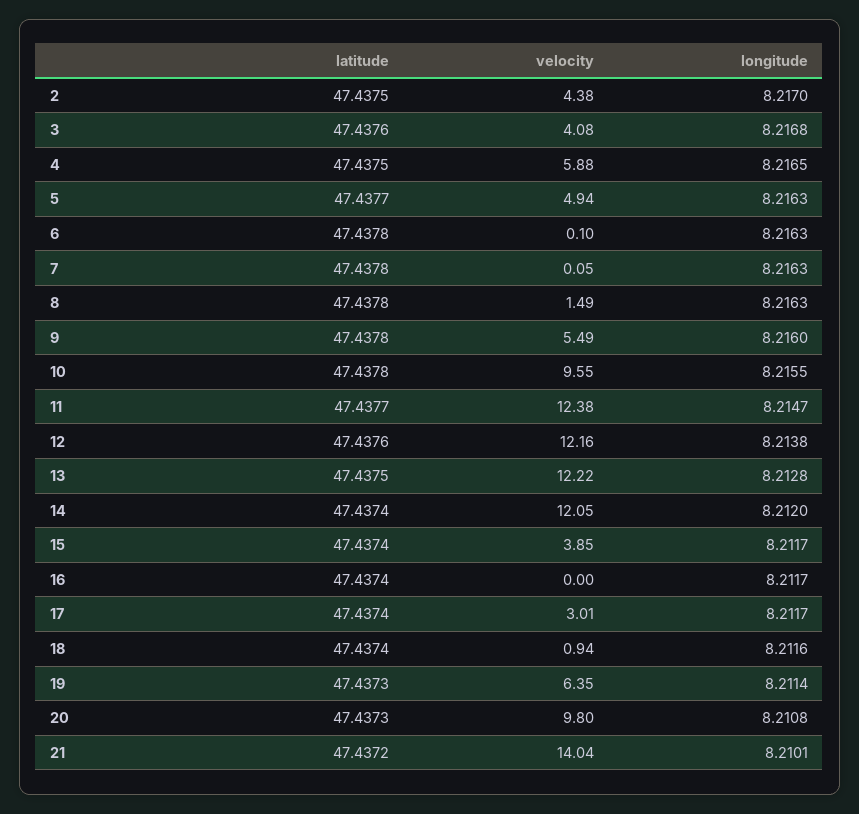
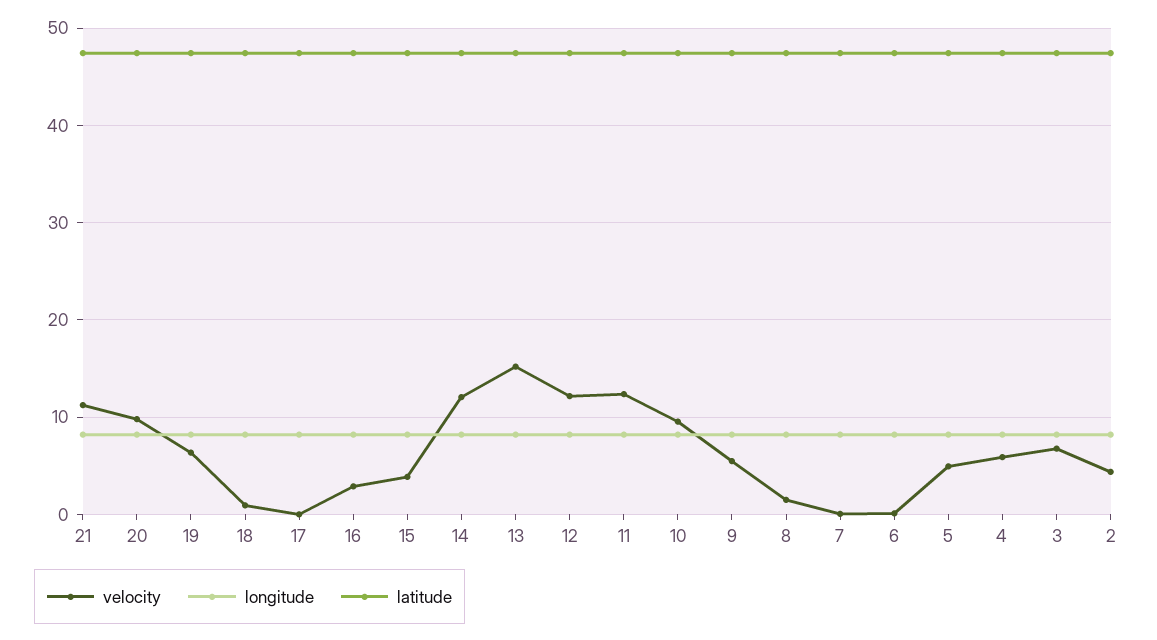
  {
    "latitude": {
      "2": 47.4375,
      "3": 47.4376,
      "4": 47.4375,
      "5": 47.4377,
      "6": 47.4378,
      "7": 47.4378,
      "8": 47.4378,
      "9": 47.4378,
      "10": 47.4378,
      "11": 47.4377,
      "12": 47.4376,
      "13": 47.4375,
      "14": 47.4374,
      "15": 47.4374,
      "16": 47.4374,
      "17": 47.4374,
      "18": 47.4374,
      "19": 47.4373,
      "20": 47.4373,
      "21": 47.4372
    },
    "velocity": {
      "2": 4.38,
-     "3": 4.08,
+     "3": 7,
      "4": 5.88,
      "5": 4.94,
      "6": 0.1,
      "7": 0.05,
      "8": 1.49,
      "9": 5.49,
      "10": 9.55,
      "11": 12.38,
      "12": 12.16,
-     "13": 12.22,
+     "13": 15,
      "14": 12.05,
      "15": 3.85,
-     "16": 0,
+     "16": 3,
-     "17": 3.01,
+     "17": 0,
      "18": 0.94,
      "19": 6.35,
      "20": 9.8,
-     "21": 14.04
+     "21": 11
    },
    "longitude": {
      "2": 8.217,
      "3": 8.2168,
      "4": 8.2165,
      "5": 8.2163,
      "6": 8.2163,
      "7": 8.2163,
      "8": 8.2163,
      "9": 8.216,
      "10": 8.2155,
      "11": 8.2147,
      "12": 8.2138,
      "13": 8.2128,
      "14": 8.212,
      "15": 8.2117,
      "16": 8.2117,
      "17": 8.2117,
      "18": 8.2116,
      "19": 8.2114,
      "20": 8.2108,
      "21": 8.2101
    }
  }

